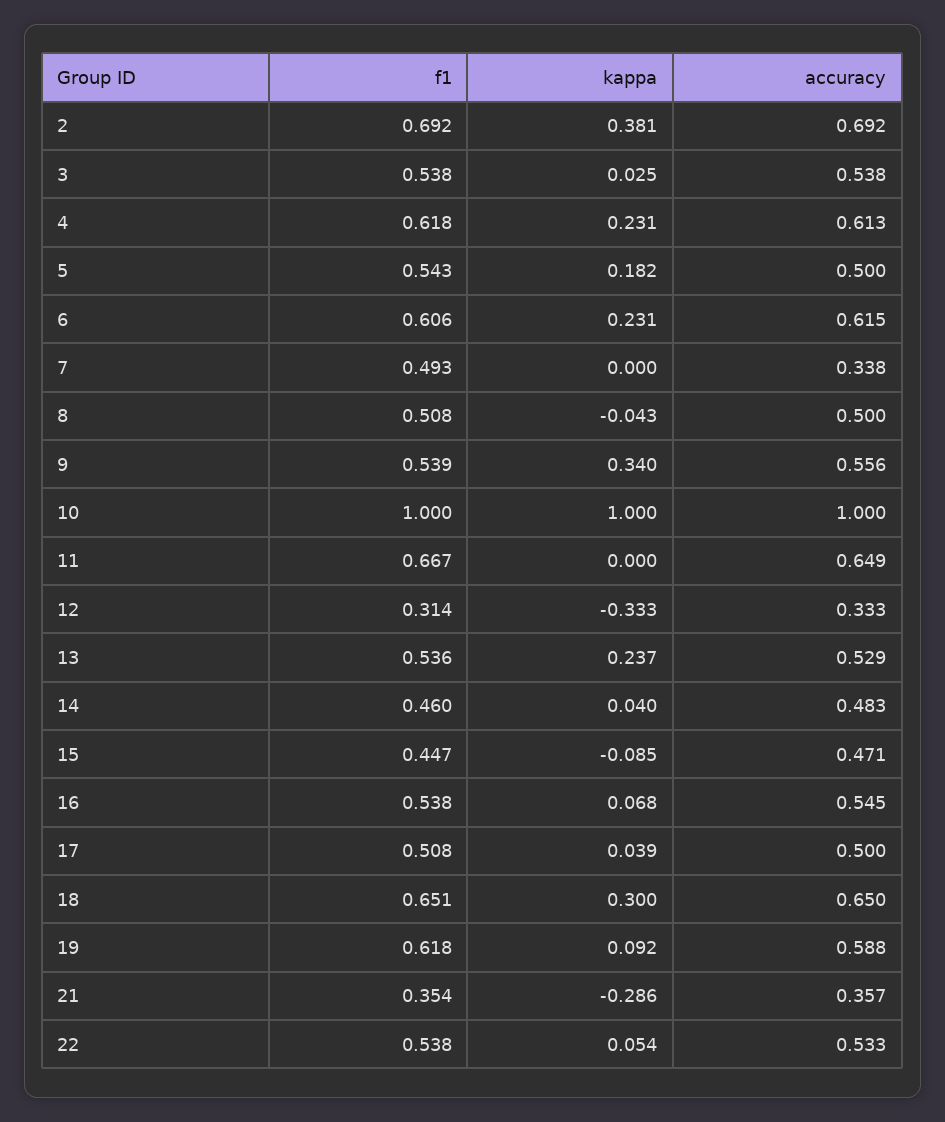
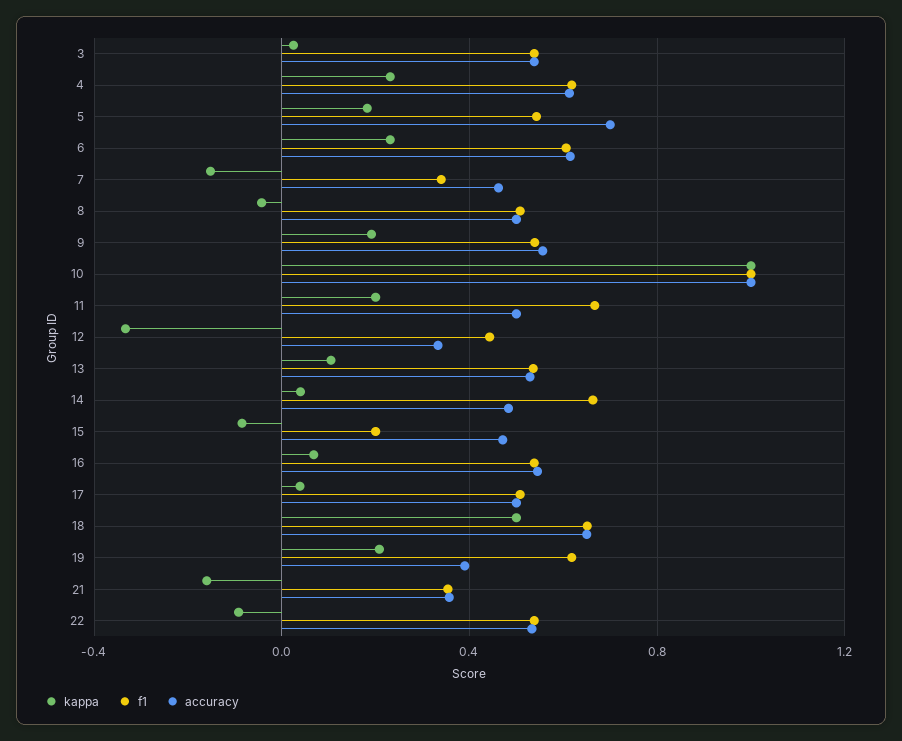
  {
    "f1": {
-     "2": 0.692,
      "3": 0.538,
      "4": 0.618,
      "5": 0.543,
      "6": 0.606,
-     "7": 0.493,
+     "7": 0.35,
      "8": 0.508,
      "9": 0.539,
      "10": 1,
      "11": 0.667,
-     "12": 0.314,
+     "12": 0.45,
      "13": 0.536,
-     "14": 0.46,
+     "14": 0.65,
-     "15": 0.447,
+     "15": 0.2,
      "16": 0.538,
      "17": 0.508,
      "18": 0.651,
      "19": 0.618,
      "21": 0.354,
      "22": 0.538
    },
    "kappa": {
-     "2": 0.381,
      "3": 0.025,
      "4": 0.231,
      "5": 0.182,
      "6": 0.231,
-     "7": 0,
+     "7": -0.15,
      "8": -0.043,
-     "9": 0.34,
+     "9": 0.2,
      "10": 1,
-     "11": 0,
+     "11": 0.2,
      "12": -0.333,
-     "13": 0.237,
+     "13": 0.1,
      "14": 0.04,
      "15": -0.085,
      "16": 0.068,
      "17": 0.039,
-     "18": 0.3,
+     "18": 0.5,
-     "19": 0.092,
+     "19": 0.2,
-     "21": -0.286,
+     "21": -0.15,
-     "22": 0.054
+     "22": -0.1
    },
    "accuracy": {
-     "2": 0.692,
      "3": 0.538,
      "4": 0.613,
-     "5": 0.5,
+     "5": 0.7,
      "6": 0.615,
-     "7": 0.338,
+     "7": 0.45,
      "8": 0.5,
      "9": 0.556,
      "10": 1,
-     "11": 0.649,
+     "11": 0.5,
      "12": 0.333,
      "13": 0.529,
      "14": 0.483,
      "15": 0.471,
      "16": 0.545,
      "17": 0.5,
      "18": 0.65,
-     "19": 0.588,
+     "19": 0.4,
      "21": 0.357,
      "22": 0.533
    }
  }

